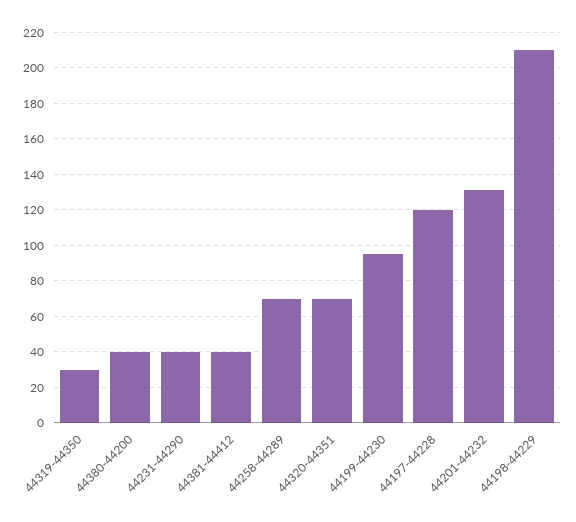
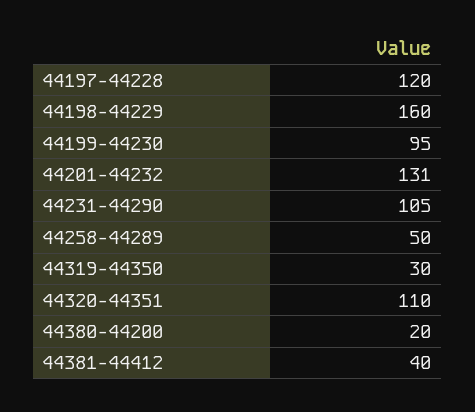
  {
    "44319-44350": 30,
-   "44380-44200": 40,
+   "44380-44200": 20,
-   "44231-44290": 40,
+   "44231-44290": 105,
    "44381-44412": 40,
-   "44258-44289": 70,
+   "44258-44289": 50,
-   "44320-44351": 70,
+   "44320-44351": 110,
    "44199-44230": 95,
    "44197-44228": 120,
    "44201-44232": 131,
-   "44198-44229": 210
+   "44198-44229": 160
  }

